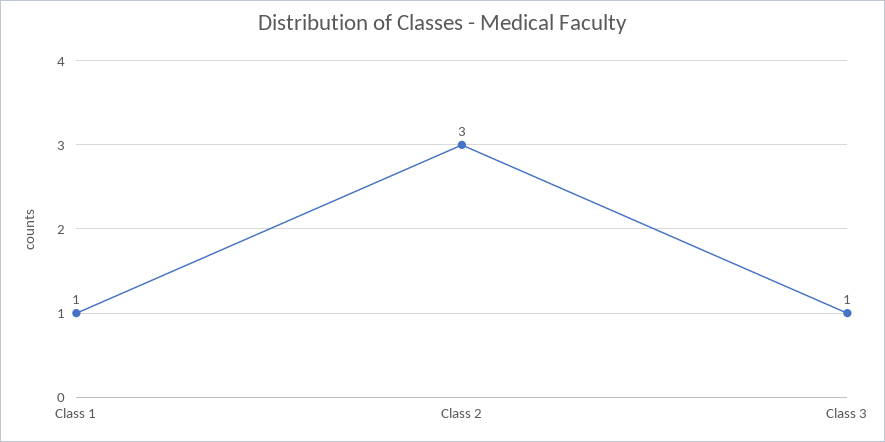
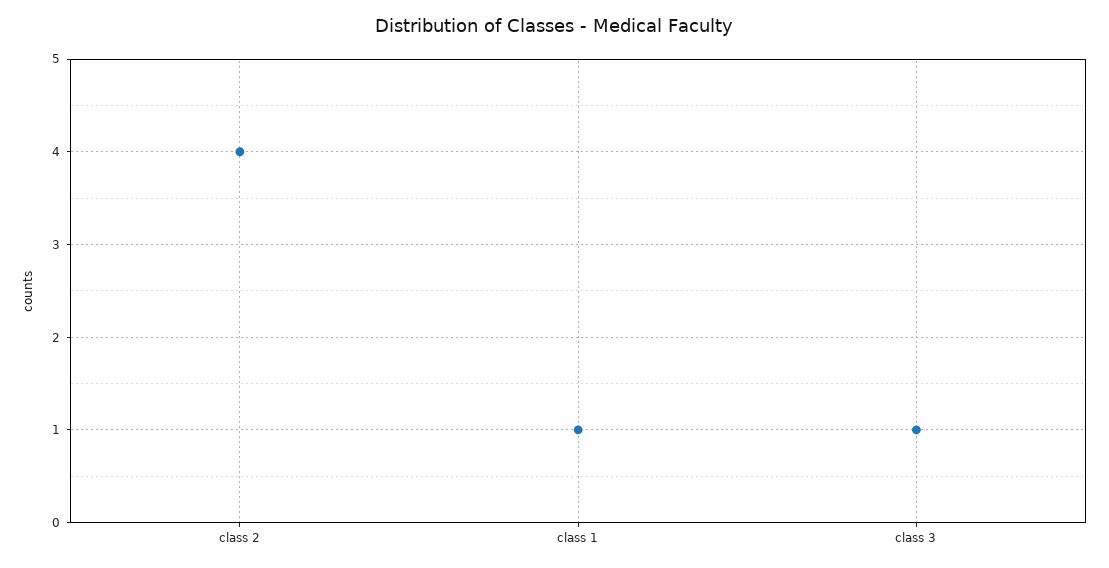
  {
    "Class 1": 1,
-   "Class 2": 3,
+   "Class 2": 4,
    "Class 3": 1
  }

